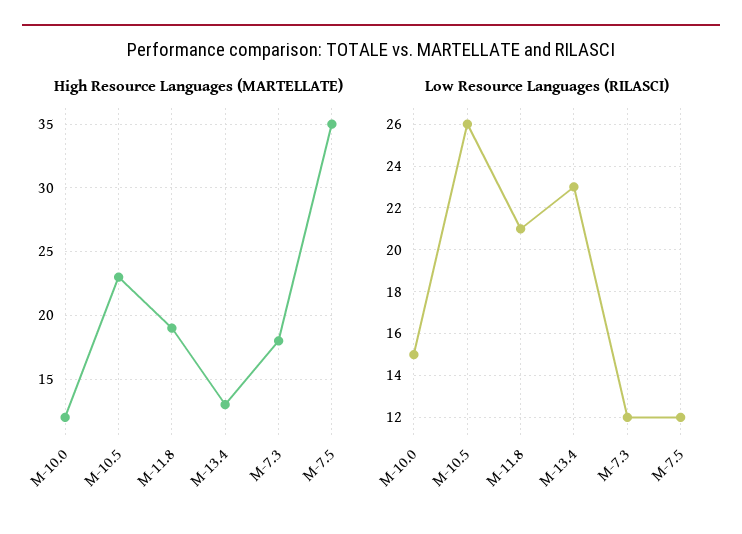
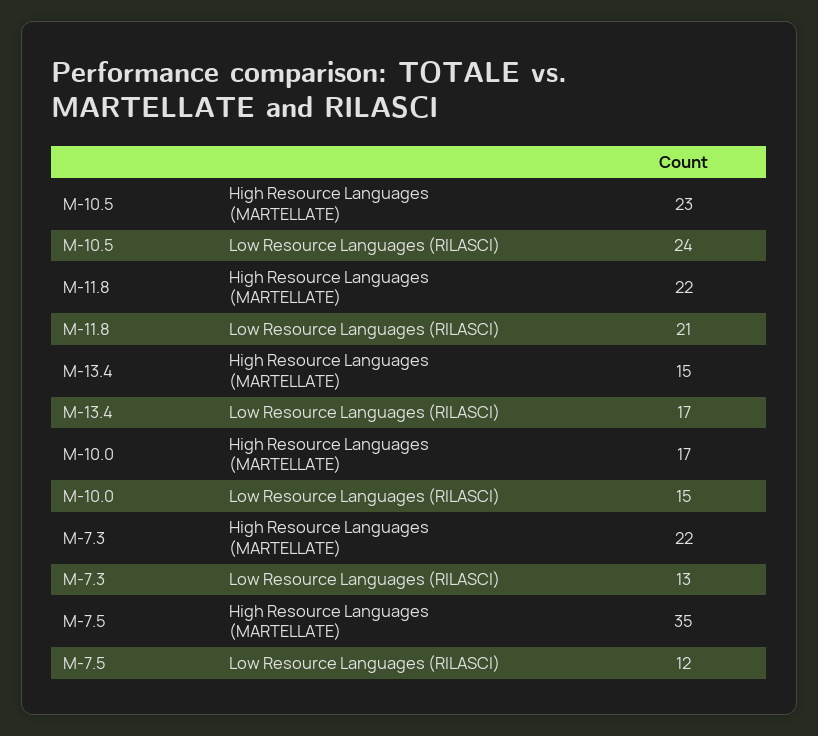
  {
    "High Resource Languages (MARTELLATE)": {
-     "M-10.0": 12,
+     "M-10.0": 17,
      "M-10.5": 23,
-     "M-11.8": 19,
+     "M-11.8": 22,
-     "M-13.4": 13,
+     "M-13.4": 15,
-     "M-7.3": 18,
+     "M-7.3": 22,
      "M-7.5": 35
    },
    "Low Resource Languages (RILASCI)": {
      "M-10.0": 15,
-     "M-10.5": 26,
+     "M-10.5": 24,
      "M-11.8": 21,
-     "M-13.4": 23,
+     "M-13.4": 17,
-     "M-7.3": 12,
+     "M-7.3": 13,
      "M-7.5": 12
    }
  }

